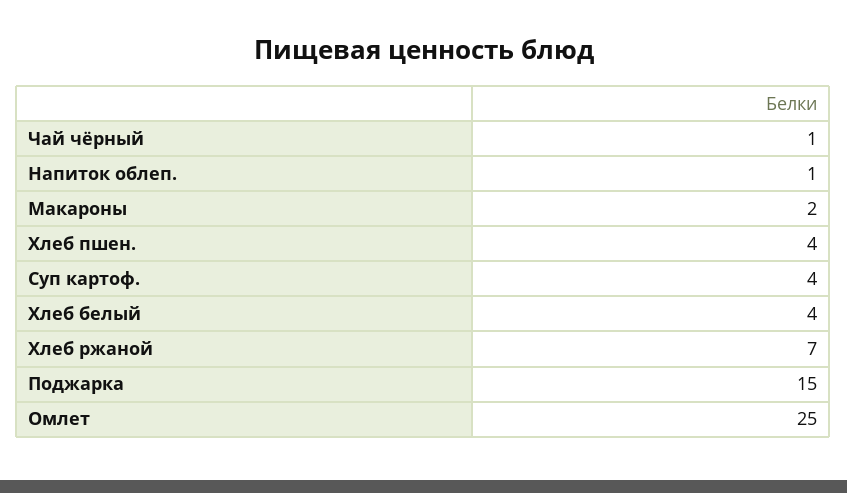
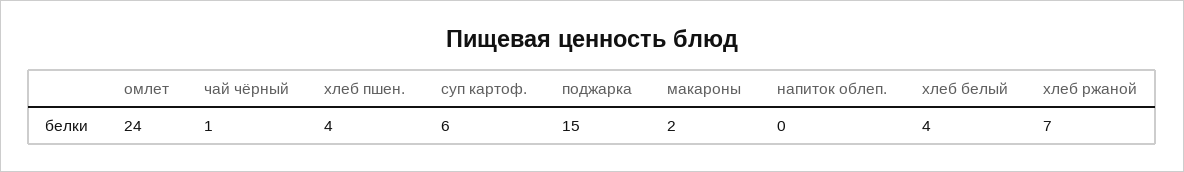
  {
    "Чай чёрный": 1,
-   "Напиток облеп.": 1,
+   "Напиток облеп.": 0,
    "Макароны": 2,
    "Хлеб пшен.": 4,
-   "Суп картоф.": 4,
+   "Суп картоф.": 6,
    "Хлеб белый": 4,
    "Хлеб ржаной": 7,
    "Поджарка": 15,
-   "Омлет": 25
+   "Омлет": 24
  }

